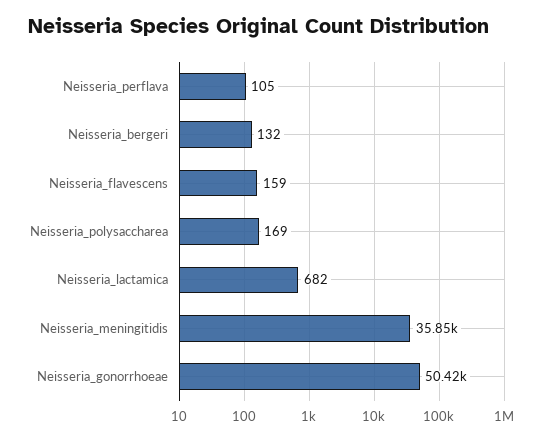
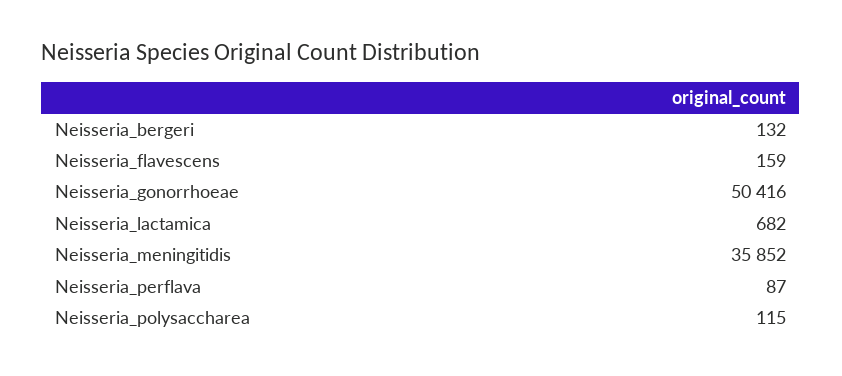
  {
-   "Neisseria_perflava": 105,
+   "Neisseria_perflava": 87,
    "Neisseria_bergeri": 132,
    "Neisseria_flavescens": 159,
-   "Neisseria_polysaccharea": 169,
+   "Neisseria_polysaccharea": 115,
    "Neisseria_lactamica": 682,
    "Neisseria_meningitidis": 35852,
    "Neisseria_gonorrhoeae": 50416
  }

